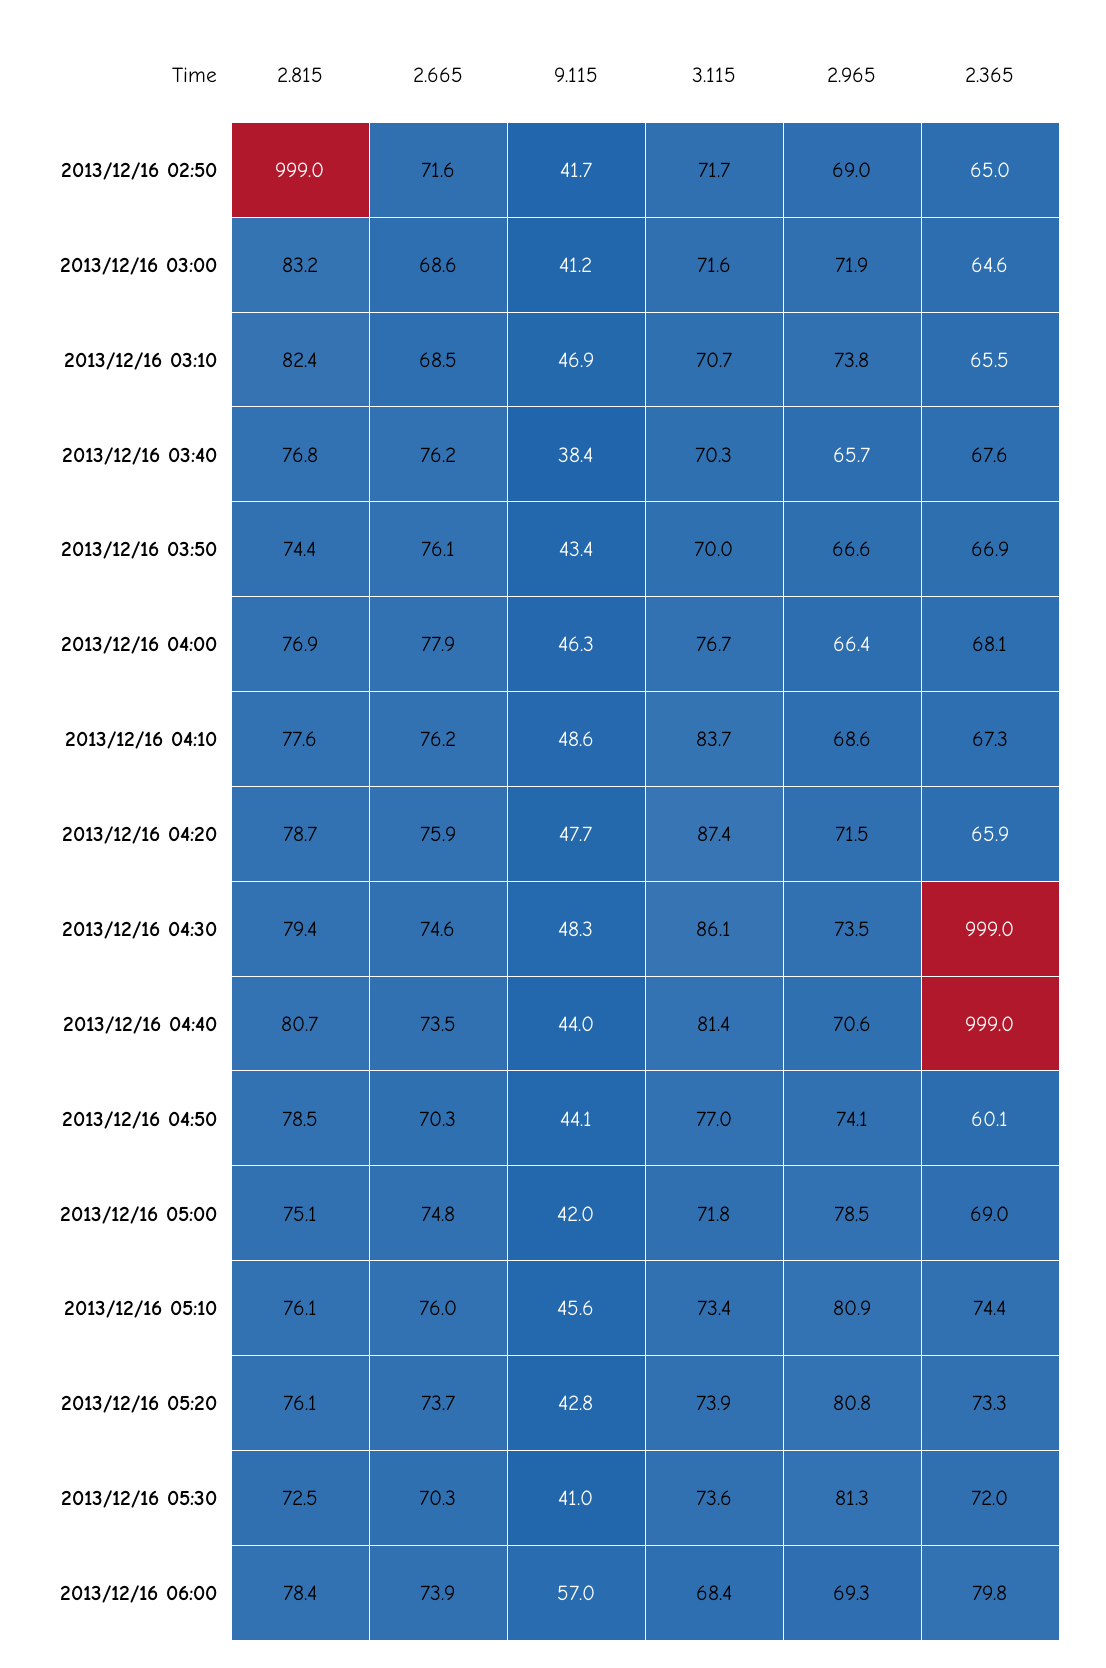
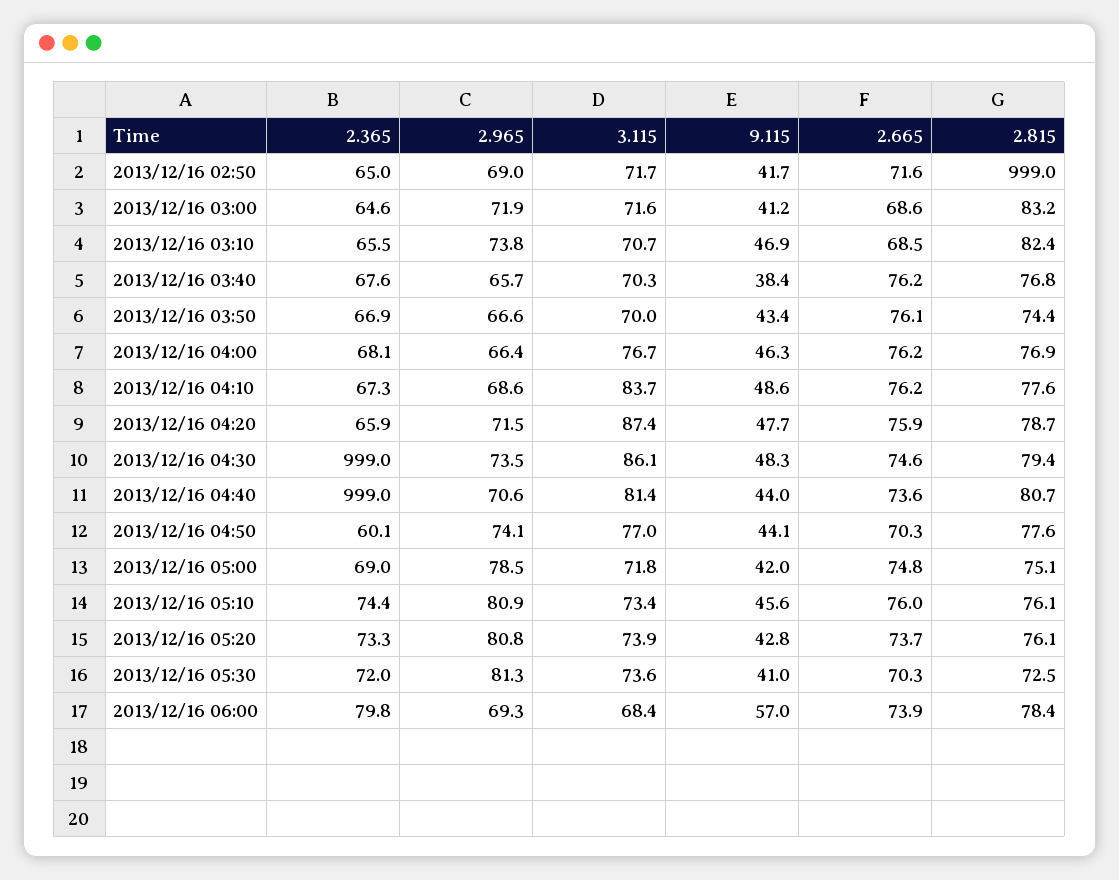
  {
    "2.815": {
      "2013/12/16 02:50": 999,
      "2013/12/16 03:00": 83.2,
      "2013/12/16 03:10": 82.4,
      "2013/12/16 03:40": 76.8,
      "2013/12/16 03:50": 74.4,
      "2013/12/16 04:00": 76.9,
      "2013/12/16 04:10": 77.6,
      "2013/12/16 04:20": 78.7,
      "2013/12/16 04:30": 79.4,
      "2013/12/16 04:40": 80.7,
-     "2013/12/16 04:50": 78.5,
+     "2013/12/16 04:50": 77.6,
      "2013/12/16 05:00": 75.1,
      "2013/12/16 05:10": 76.1,
      "2013/12/16 05:20": 76.1,
      "2013/12/16 05:30": 72.5,
      "2013/12/16 06:00": 78.4
    },
    "2.665": {
      "2013/12/16 02:50": 71.6,
      "2013/12/16 03:00": 68.6,
      "2013/12/16 03:10": 68.5,
      "2013/12/16 03:40": 76.2,
      "2013/12/16 03:50": 76.1,
-     "2013/12/16 04:00": 77.9,
+     "2013/12/16 04:00": 76.2,
      "2013/12/16 04:10": 76.2,
      "2013/12/16 04:20": 75.9,
      "2013/12/16 04:30": 74.6,
-     "2013/12/16 04:40": 73.5,
+     "2013/12/16 04:40": 73.6,
      "2013/12/16 04:50": 70.3,
      "2013/12/16 05:00": 74.8,
      "2013/12/16 05:10": 76,
      "2013/12/16 05:20": 73.7,
      "2013/12/16 05:30": 70.3,
      "2013/12/16 06:00": 73.9
    },
    "9.115": {
      "2013/12/16 02:50": 41.7,
      "2013/12/16 03:00": 41.2,
      "2013/12/16 03:10": 46.9,
      "2013/12/16 03:40": 38.4,
      "2013/12/16 03:50": 43.4,
      "2013/12/16 04:00": 46.3,
      "2013/12/16 04:10": 48.6,
      "2013/12/16 04:20": 47.7,
      "2013/12/16 04:30": 48.3,
      "2013/12/16 04:40": 44,
      "2013/12/16 04:50": 44.1,
      "2013/12/16 05:00": 42,
      "2013/12/16 05:10": 45.6,
      "2013/12/16 05:20": 42.8,
      "2013/12/16 05:30": 41,
      "2013/12/16 06:00": 57
    },
    "3.115": {
      "2013/12/16 02:50": 71.7,
      "2013/12/16 03:00": 71.6,
      "2013/12/16 03:10": 70.7,
      "2013/12/16 03:40": 70.3,
      "2013/12/16 03:50": 70,
      "2013/12/16 04:00": 76.7,
      "2013/12/16 04:10": 83.7,
      "2013/12/16 04:20": 87.4,
      "2013/12/16 04:30": 86.1,
      "2013/12/16 04:40": 81.4,
      "2013/12/16 04:50": 77,
      "2013/12/16 05:00": 71.8,
      "2013/12/16 05:10": 73.4,
      "2013/12/16 05:20": 73.9,
      "2013/12/16 05:30": 73.6,
      "2013/12/16 06:00": 68.4
    },
    "2.965": {
      "2013/12/16 02:50": 69,
      "2013/12/16 03:00": 71.9,
      "2013/12/16 03:10": 73.8,
      "2013/12/16 03:40": 65.7,
      "2013/12/16 03:50": 66.6,
      "2013/12/16 04:00": 66.4,
      "2013/12/16 04:10": 68.6,
      "2013/12/16 04:20": 71.5,
      "2013/12/16 04:30": 73.5,
      "2013/12/16 04:40": 70.6,
      "2013/12/16 04:50": 74.1,
      "2013/12/16 05:00": 78.5,
      "2013/12/16 05:10": 80.9,
      "2013/12/16 05:20": 80.8,
      "2013/12/16 05:30": 81.3,
      "2013/12/16 06:00": 69.3
    },
    "2.365": {
      "2013/12/16 02:50": 65,
      "2013/12/16 03:00": 64.6,
      "2013/12/16 03:10": 65.5,
      "2013/12/16 03:40": 67.6,
      "2013/12/16 03:50": 66.9,
      "2013/12/16 04:00": 68.1,
      "2013/12/16 04:10": 67.3,
      "2013/12/16 04:20": 65.9,
      "2013/12/16 04:30": 999,
      "2013/12/16 04:40": 999,
      "2013/12/16 04:50": 60.1,
      "2013/12/16 05:00": 69,
      "2013/12/16 05:10": 74.4,
      "2013/12/16 05:20": 73.3,
      "2013/12/16 05:30": 72,
      "2013/12/16 06:00": 79.8
    }
  }

